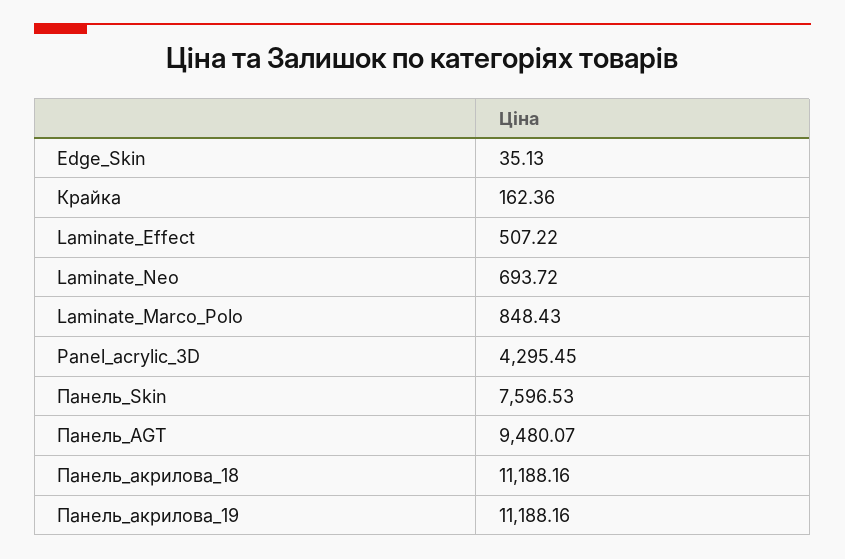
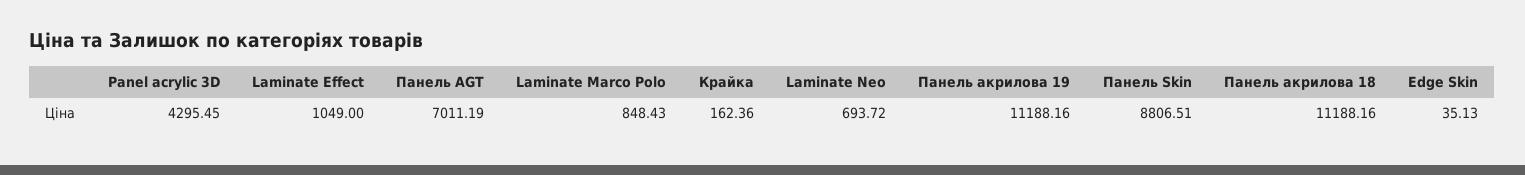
  {
    "Edge_Skin": 35.13,
    "Крайка": 162.36,
-   "Laminate_Effect": 507.22,
+   "Laminate_Effect": 1049,
    "Laminate_Neo": 693.72,
    "Laminate_Marco_Polo": 848.43,
    "Panel_acrylic_3D": 4295.45,
-   "Панель_Skin": 7596.53,
+   "Панель_Skin": 8806.51,
-   "Панель_AGT": 9480.07,
+   "Панель_AGT": 7011.19,
    "Панель_акрилова_18": 11188.16,
    "Панель_акрилова_19": 11188.16
  }

